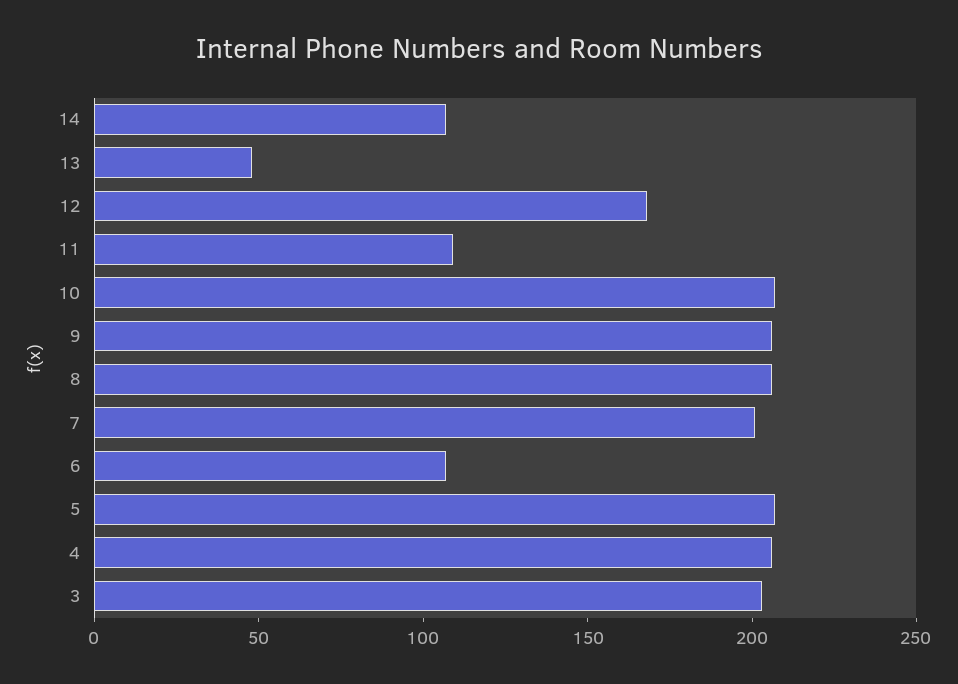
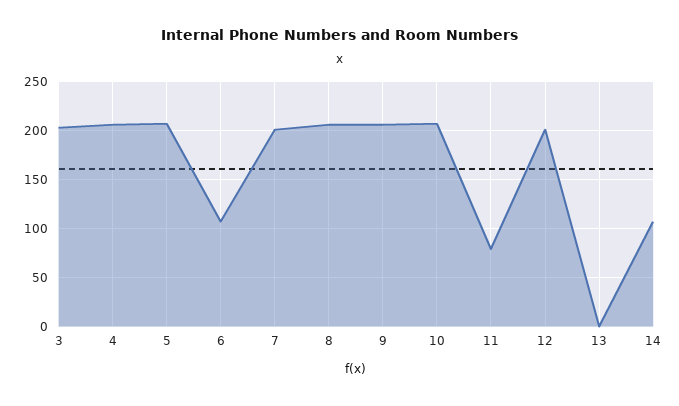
  {
    "14": 110,
-   "13": 50,
+   "13": 0,
-   "12": 170,
+   "12": 200,
-   "11": 110,
+   "11": 80,
    "10": 210,
    "9": 210,
    "8": 210,
    "7": 200,
    "6": 110,
    "5": 210,
    "4": 210,
    "3": 200
  }

